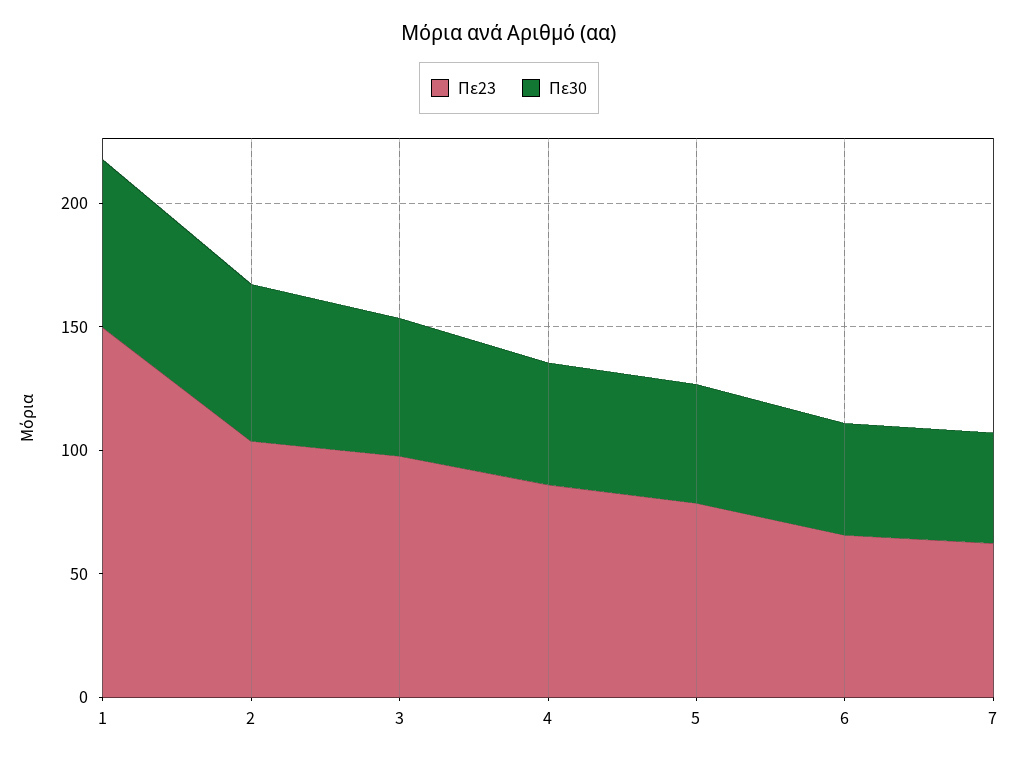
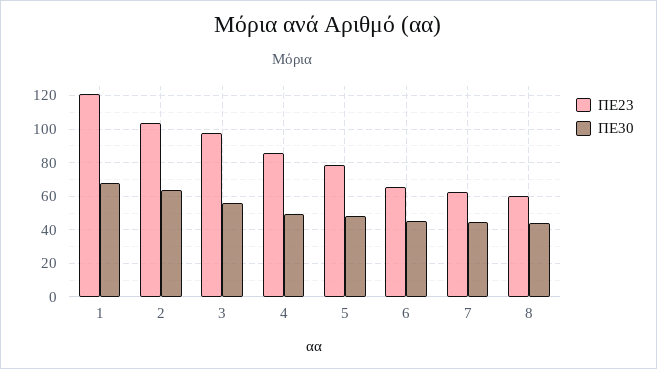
  {
    "Πε23": {
-     "1": 150,
+     "1": 120,
      "2": 105,
      "3": 100,
      "4": 85,
      "5": 80,
      "6": 65,
-     "7": 60
+     "7": 60,
+     "8": 60
    },
    "Πε30": {
      "1": 70,
      "2": 65,
      "3": 55,
      "4": 50,
      "5": 50,
      "6": 45,
-     "7": 45
+     "7": 45,
+     "8": 45
    }
  }

